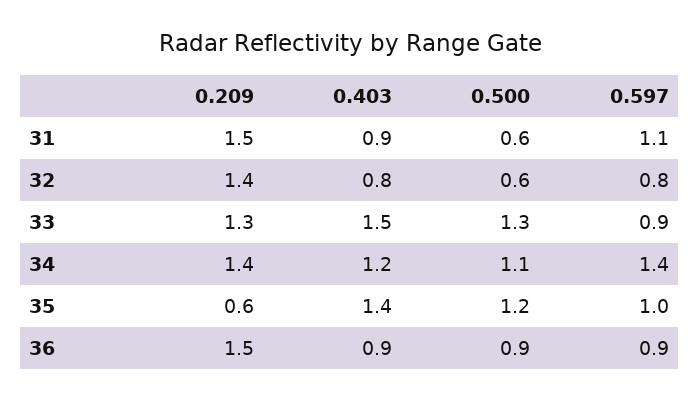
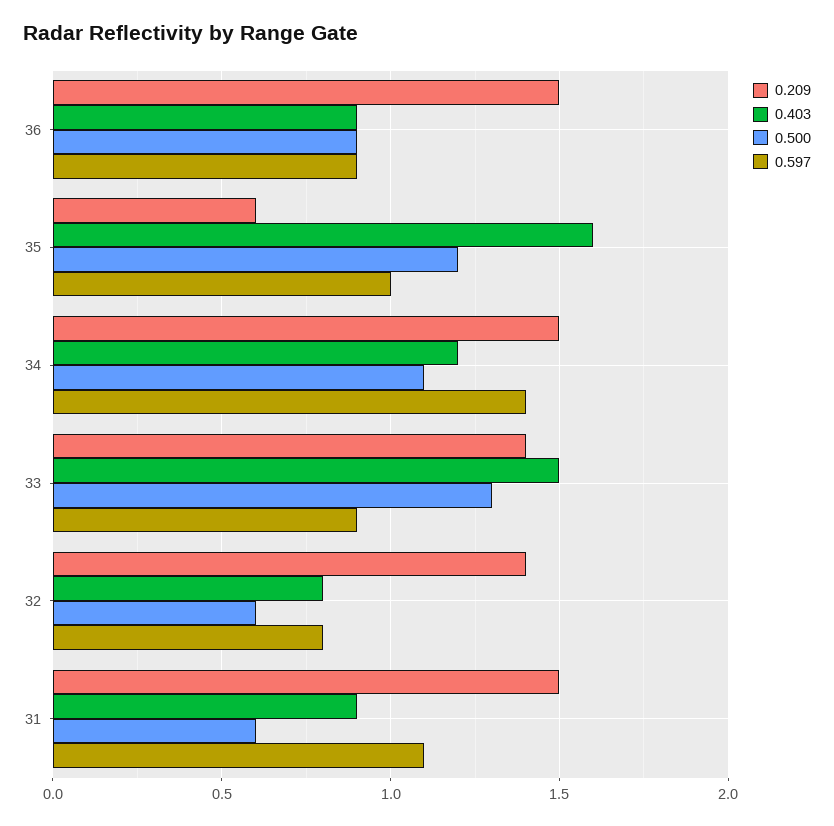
  {
    "0.209": {
      "31": 1.5,
      "32": 1.4,
-     "33": 1.3,
+     "33": 1.4,
-     "34": 1.4,
+     "34": 1.5,
      "35": 0.6,
      "36": 1.5
    },
    "0.403": {
      "31": 0.9,
      "32": 0.8,
      "33": 1.5,
      "34": 1.2,
-     "35": 1.4,
+     "35": 1.6,
      "36": 0.9
    },
    "0.500": {
      "31": 0.6,
      "32": 0.6,
      "33": 1.3,
      "34": 1.1,
      "35": 1.2,
      "36": 0.9
    },
    "0.597": {
      "31": 1.1,
      "32": 0.8,
      "33": 0.9,
      "34": 1.4,
      "35": 1,
      "36": 0.9
    }
  }

